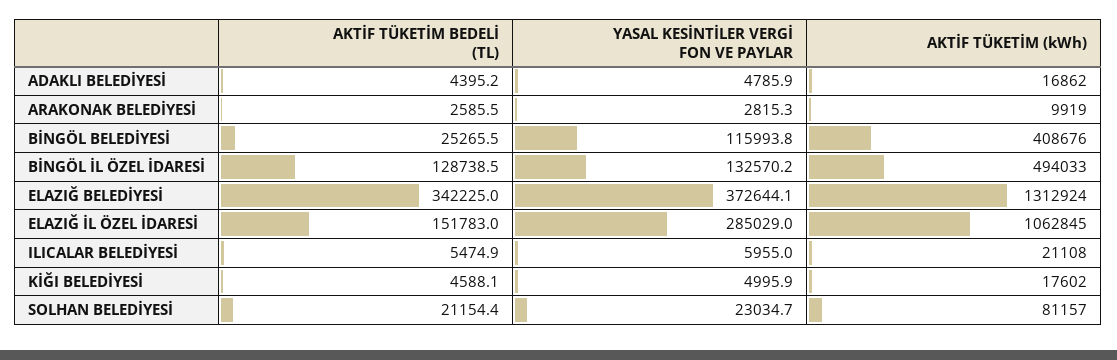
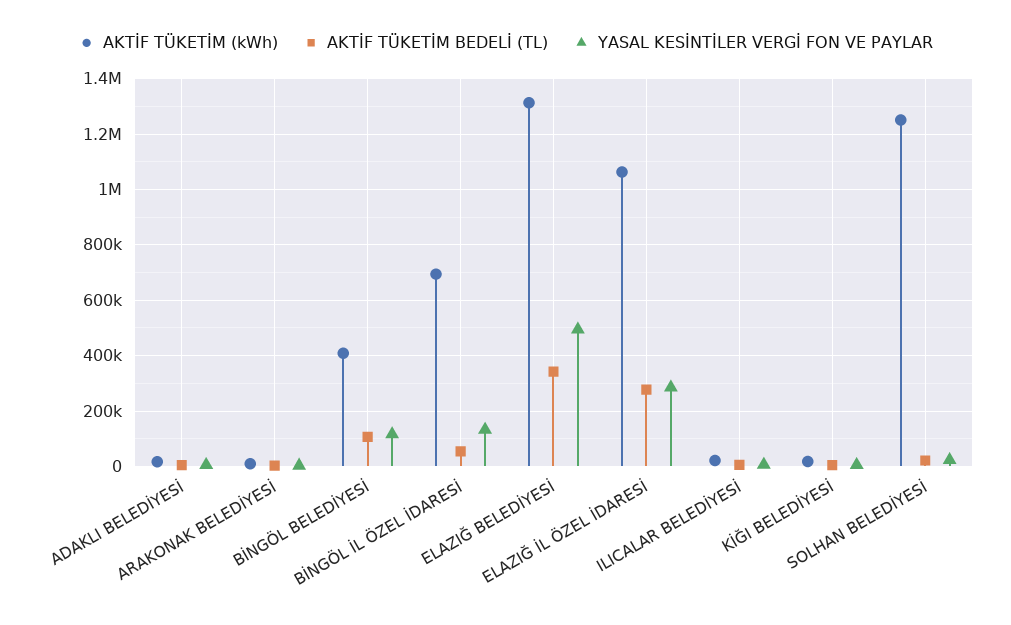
  {
    "AKTİF TÜKETİM BEDELİ (TL)": {
      "ADAKLI BELEDİYESİ": 4395.2,
      "ARAKONAK BELEDİYESİ": 2585.5,
-     "BİNGÖL BELEDİYESİ": 25265.5,
+     "BİNGÖL BELEDİYESİ": 100000,
-     "BİNGÖL İL ÖZEL İDARESİ": 128738.5,
+     "BİNGÖL İL ÖZEL İDARESİ": 50000,
      "ELAZIĞ BELEDİYESİ": 342225,
-     "ELAZIĞ İL ÖZEL İDARESİ": 151783,
+     "ELAZIĞ İL ÖZEL İDARESİ": 275000,
      "ILICALAR BELEDİYESİ": 5474.9,
      "KİĞI BELEDİYESİ": 4588.1,
      "SOLHAN BELEDİYESİ": 21154.4
    },
    "YASAL KESİNTİLER VERGİ FON VE PAYLAR": {
      "ADAKLI BELEDİYESİ": 4785.9,
      "ARAKONAK BELEDİYESİ": 2815.3,
      "BİNGÖL BELEDİYESİ": 115993.8,
      "BİNGÖL İL ÖZEL İDARESİ": 132570.2,
-     "ELAZIĞ BELEDİYESİ": 372644.1,
+     "ELAZIĞ BELEDİYESİ": 500000,
      "ELAZIĞ İL ÖZEL İDARESİ": 285029,
      "ILICALAR BELEDİYESİ": 5955,
      "KİĞI BELEDİYESİ": 4995.9,
      "SOLHAN BELEDİYESİ": 23034.7
    },
    "AKTİF TÜKETİM (kWh)": {
      "ADAKLI BELEDİYESİ": 16862,
      "ARAKONAK BELEDİYESİ": 9919,
      "BİNGÖL BELEDİYESİ": 408676,
-     "BİNGÖL İL ÖZEL İDARESİ": 494033,
+     "BİNGÖL İL ÖZEL İDARESİ": 700000,
      "ELAZIĞ BELEDİYESİ": 1312924,
      "ELAZIĞ İL ÖZEL İDARESİ": 1062845,
      "ILICALAR BELEDİYESİ": 21108,
      "KİĞI BELEDİYESİ": 17602,
-     "SOLHAN BELEDİYESİ": 81157
+     "SOLHAN BELEDİYESİ": 1250000
    }
  }

